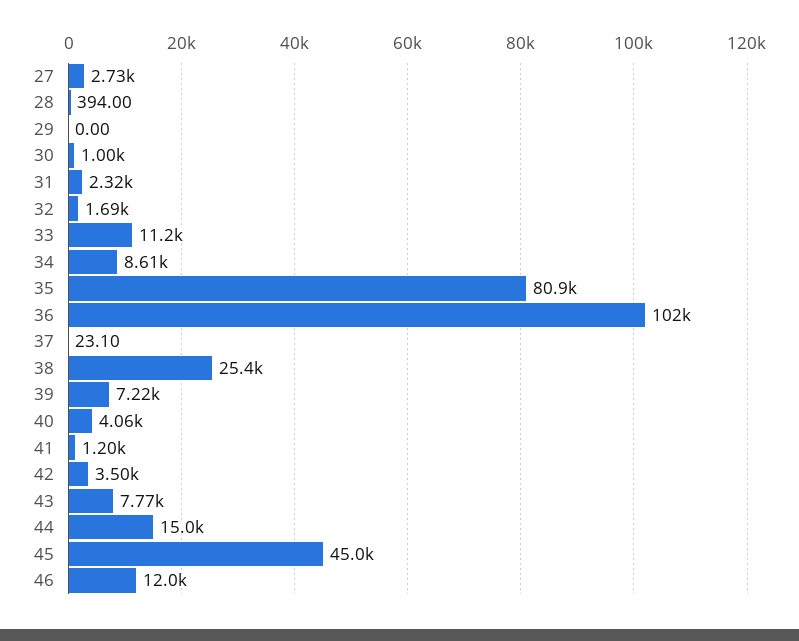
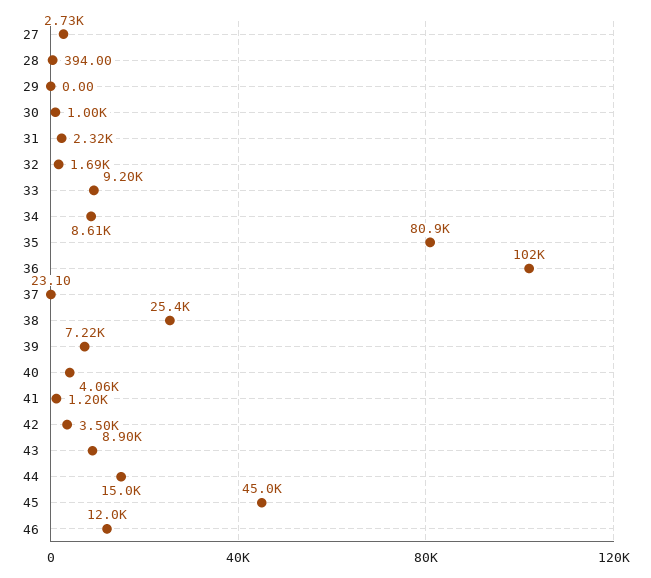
  {
    "27": 2730,
    "28": 394,
    "29": 0,
    "30": 1000,
    "31": 2320,
    "32": 1690,
-   "33": 11200,
+   "33": 9200,
    "34": 8610,
    "35": 80900,
    "36": 102000,
    "37": 23.1,
    "38": 25400,
    "39": 7220,
    "40": 4060,
    "41": 1200,
    "42": 3500,
-   "43": 7770,
+   "43": 8900,
    "44": 15000,
    "45": 45000,
    "46": 12000
  }

